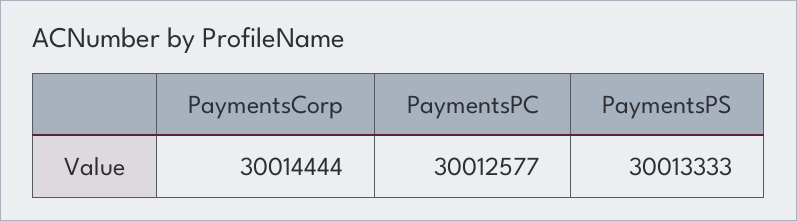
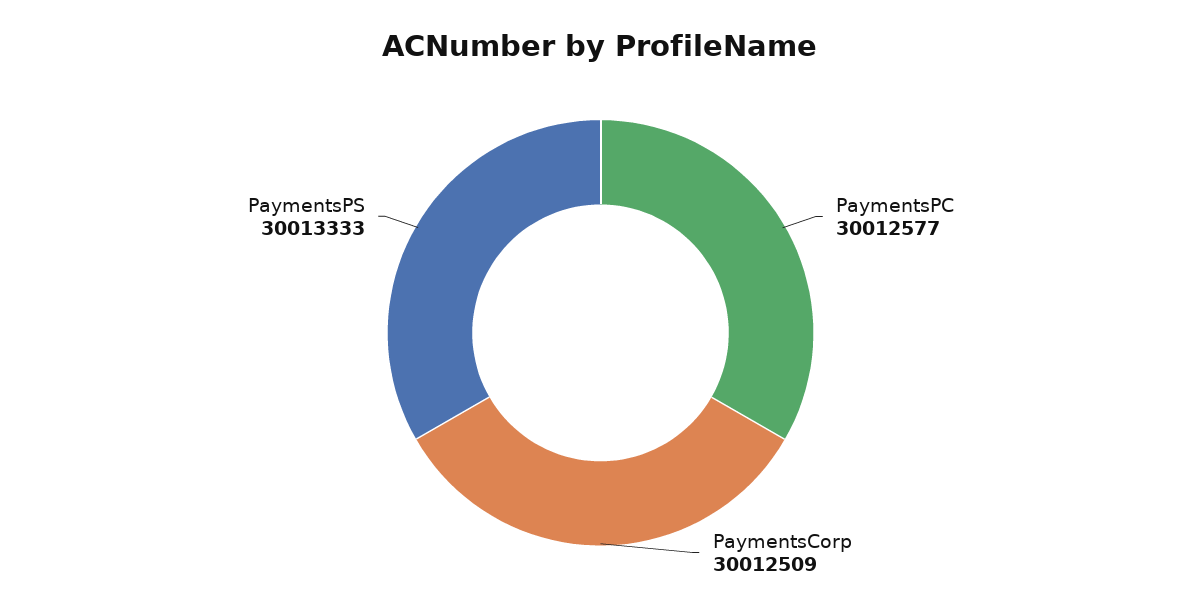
  {
-   "PaymentsCorp": 30014444,
+   "PaymentsCorp": 30012509,
    "PaymentsPC": 30012577,
    "PaymentsPS": 30013333
  }

